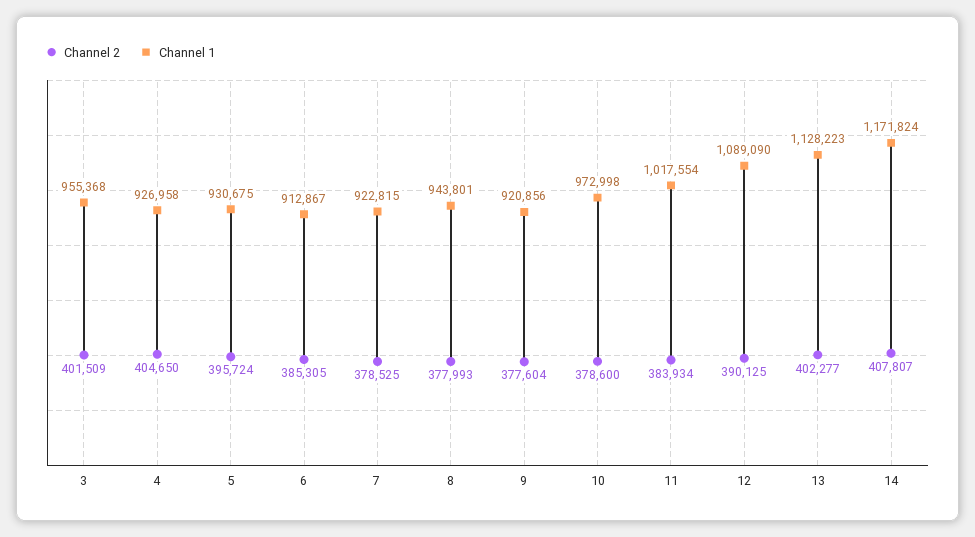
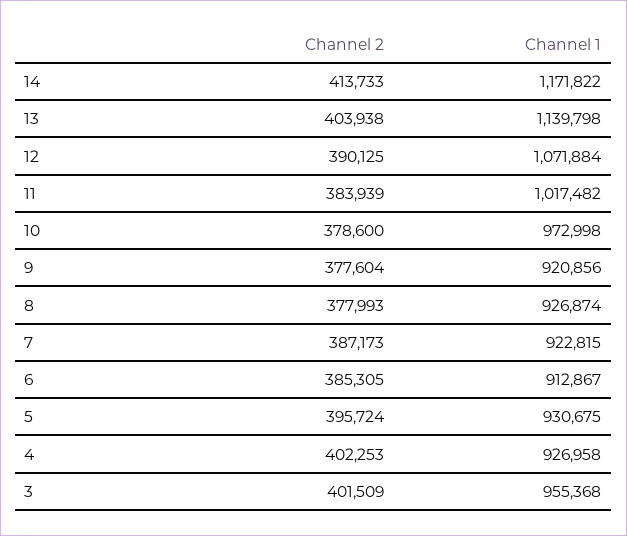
  {
    "Channel 2": {
      "3": 401509,
-     "4": 404650,
+     "4": 402253,
      "5": 395724,
      "6": 385305,
-     "7": 378525,
+     "7": 387173,
      "8": 377993,
      "9": 377604,
      "10": 378600,
-     "11": 383934,
+     "11": 383939,
      "12": 390125,
-     "13": 402277,
+     "13": 403938,
-     "14": 407807
+     "14": 413733
    },
    "Channel 1": {
      "3": 955368,
      "4": 926958,
      "5": 930675,
      "6": 912867,
      "7": 922815,
-     "8": 943801,
+     "8": 926874,
      "9": 920856,
      "10": 972998,
-     "11": 1017554,
+     "11": 1017482,
-     "12": 1089090,
+     "12": 1071884,
-     "13": 1128223,
+     "13": 1139798,
-     "14": 1171824
+     "14": 1171822
    }
  }

